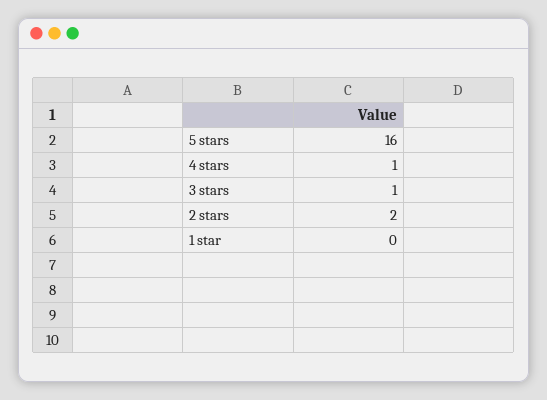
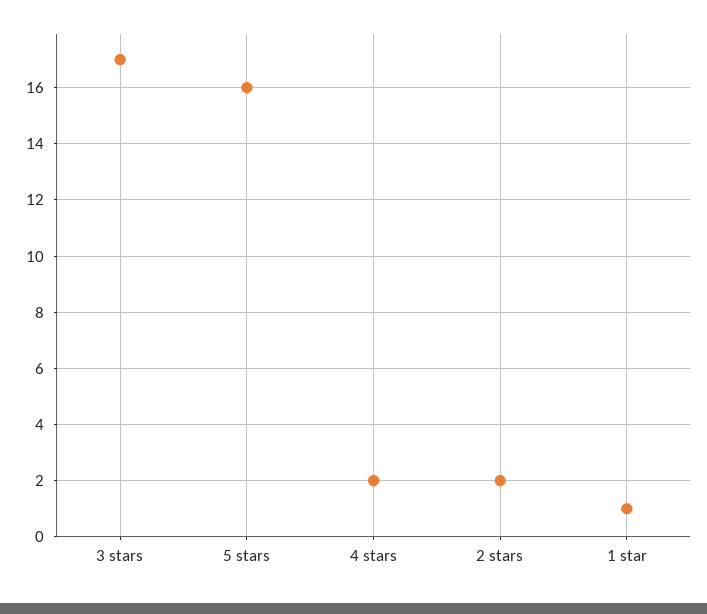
  {
    "5 stars": 16,
-   "4 stars": 1,
+   "4 stars": 2,
-   "3 stars": 1,
+   "3 stars": 17,
    "2 stars": 2,
-   "1 star": 0
+   "1 star": 1
  }

